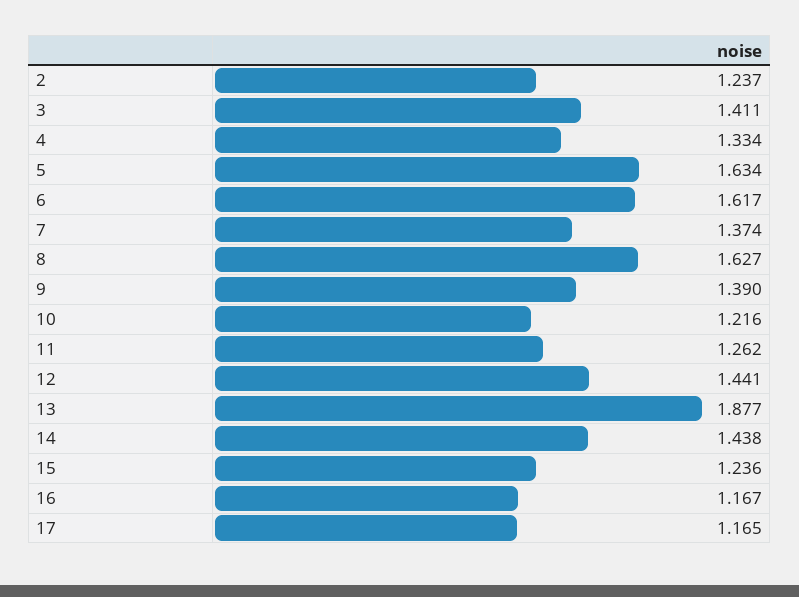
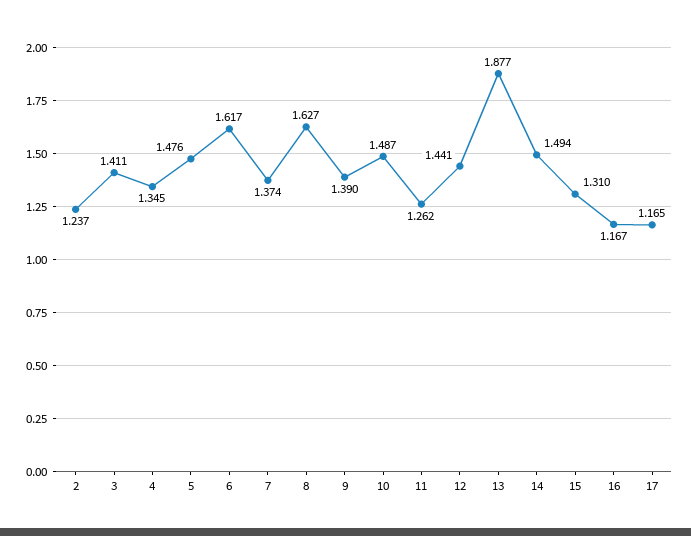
  {
    "2": 1.237,
    "3": 1.411,
-   "4": 1.334,
+   "4": 1.345,
-   "5": 1.634,
+   "5": 1.476,
    "6": 1.617,
    "7": 1.374,
    "8": 1.627,
    "9": 1.39,
-   "10": 1.216,
+   "10": 1.487,
    "11": 1.262,
    "12": 1.441,
    "13": 1.877,
-   "14": 1.438,
+   "14": 1.494,
-   "15": 1.236,
+   "15": 1.31,
    "16": 1.167,
    "17": 1.165
  }

